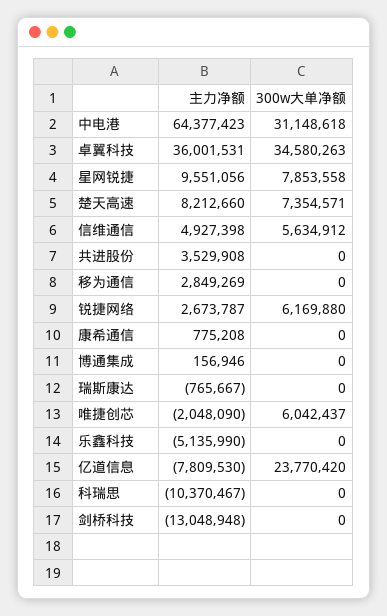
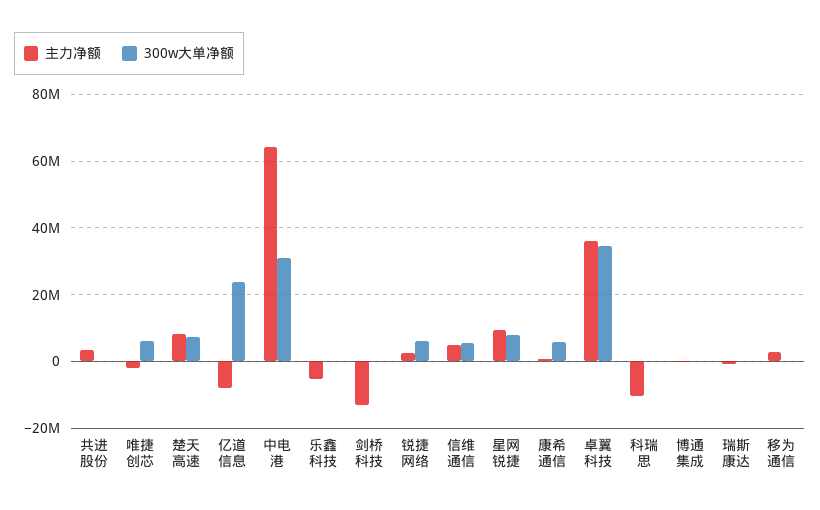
  {
    "主力净额": {
      "中电港": 64377423,
      "卓翼科技": 36001531,
      "星网锐捷": 9551056,
      "楚天高速": 8212660,
      "信维通信": 4927398,
      "共进股份": 3529908,
      "移为通信": 2849269,
      "锐捷网络": 2673787,
      "康希通信": 775208,
      "博通集成": 156946,
      "瑞斯康达": -765667,
      "唯捷创芯": -2048090,
      "乐鑫科技": -5135990,
      "亿道信息": -7809530,
      "科瑞思": -10370467,
      "剑桥科技": -13048948
    },
    "300w大单净额": {
      "中电港": 31148618,
      "卓翼科技": 34580263,
      "星网锐捷": 7853558,
      "楚天高速": 7354571,
      "信维通信": 5634912,
      "共进股份": 0,
      "移为通信": 0,
      "锐捷网络": 6169880,
-     "康希通信": 0,
+     "康希通信": 6000000,
      "博通集成": 0,
      "瑞斯康达": 0,
      "唯捷创芯": 6042437,
      "乐鑫科技": 0,
      "亿道信息": 23770420,
      "科瑞思": 0,
      "剑桥科技": 0
    }
  }

